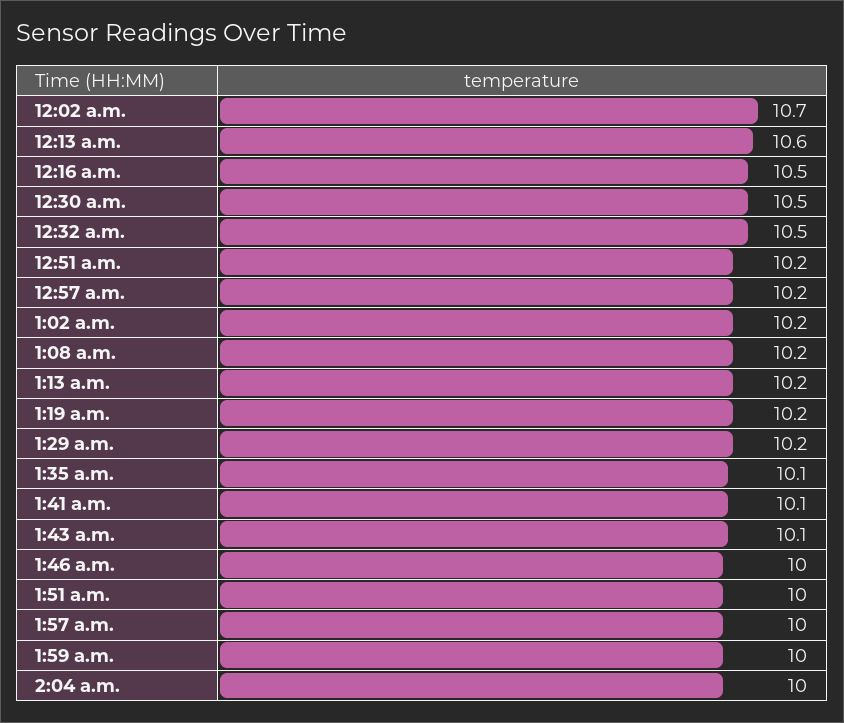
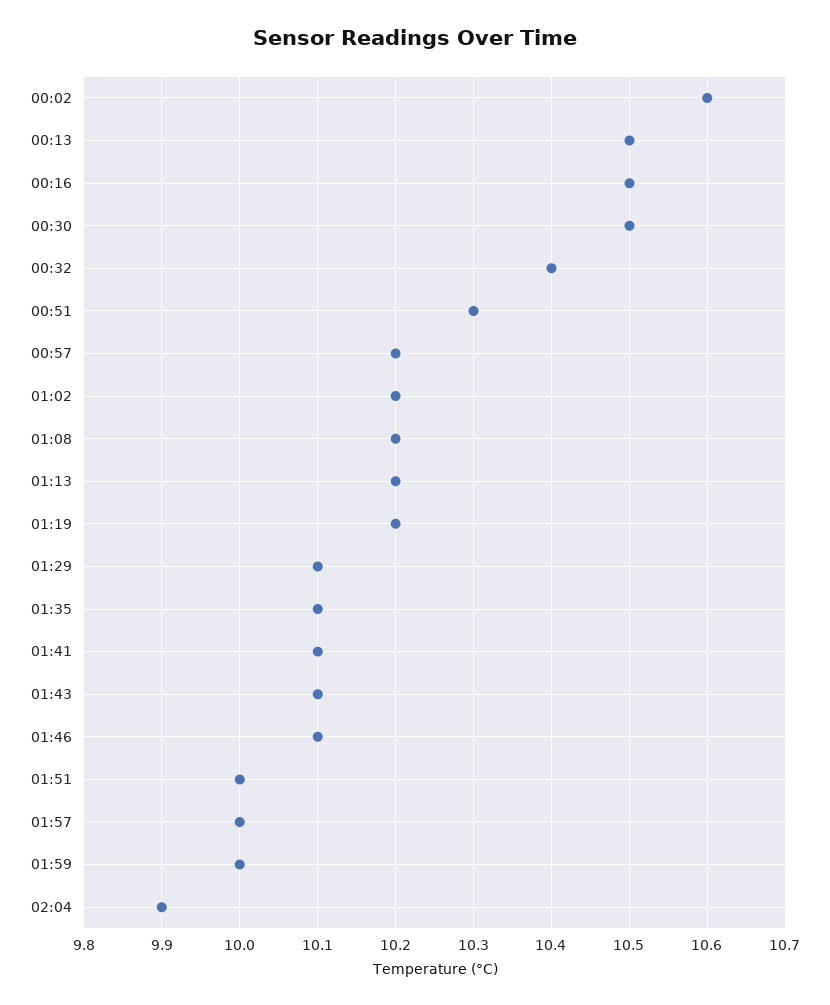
  {
-   "12:02 a.m.": 10.7,
+   "12:02 a.m.": 10.6,
-   "12:13 a.m.": 10.6,
+   "12:13 a.m.": 10.5,
    "12:16 a.m.": 10.5,
    "12:30 a.m.": 10.5,
-   "12:32 a.m.": 10.5,
+   "12:32 a.m.": 10.4,
-   "12:51 a.m.": 10.2,
+   "12:51 a.m.": 10.3,
    "12:57 a.m.": 10.2,
    "1:02 a.m.": 10.2,
    "1:08 a.m.": 10.2,
    "1:13 a.m.": 10.2,
    "1:19 a.m.": 10.2,
-   "1:29 a.m.": 10.2,
+   "1:29 a.m.": 10.1,
    "1:35 a.m.": 10.1,
    "1:41 a.m.": 10.1,
    "1:43 a.m.": 10.1,
-   "1:46 a.m.": 10,
+   "1:46 a.m.": 10.1,
    "1:51 a.m.": 10,
    "1:57 a.m.": 10,
    "1:59 a.m.": 10,
-   "2:04 a.m.": 10
+   "2:04 a.m.": 9.9
  }

